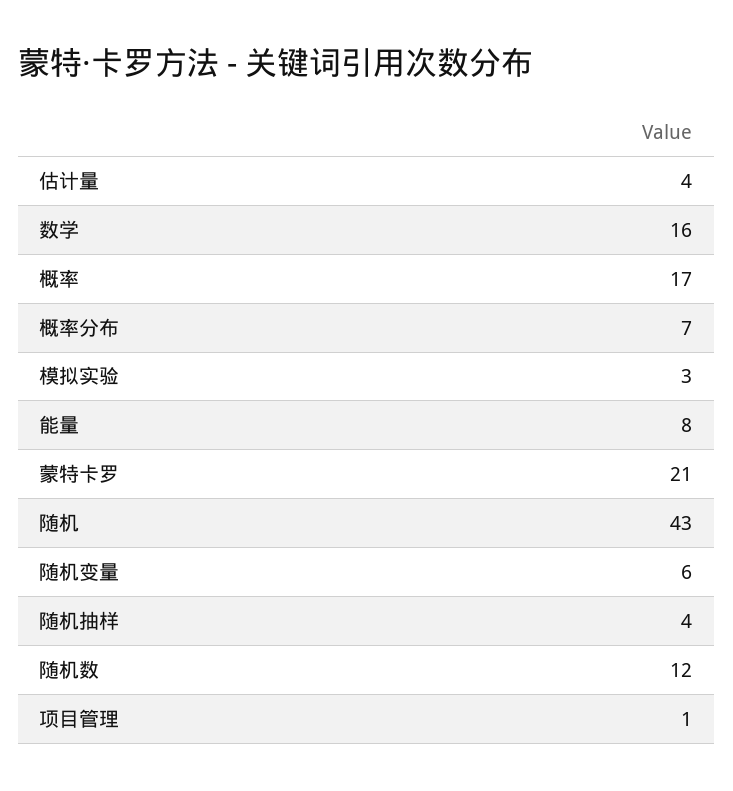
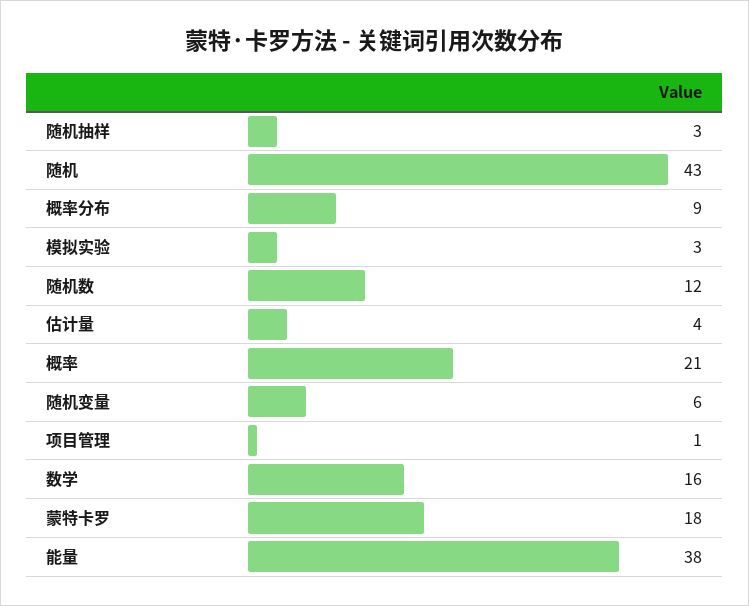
  {
    "估计量": 4,
    "数学": 16,
-   "概率": 17,
+   "概率": 21,
-   "概率分布": 7,
+   "概率分布": 9,
    "模拟实验": 3,
-   "能量": 8,
+   "能量": 38,
-   "蒙特卡罗": 21,
+   "蒙特卡罗": 18,
    "随机": 43,
    "随机变量": 6,
-   "随机抽样": 4,
+   "随机抽样": 3,
    "随机数": 12,
    "项目管理": 1
  }

